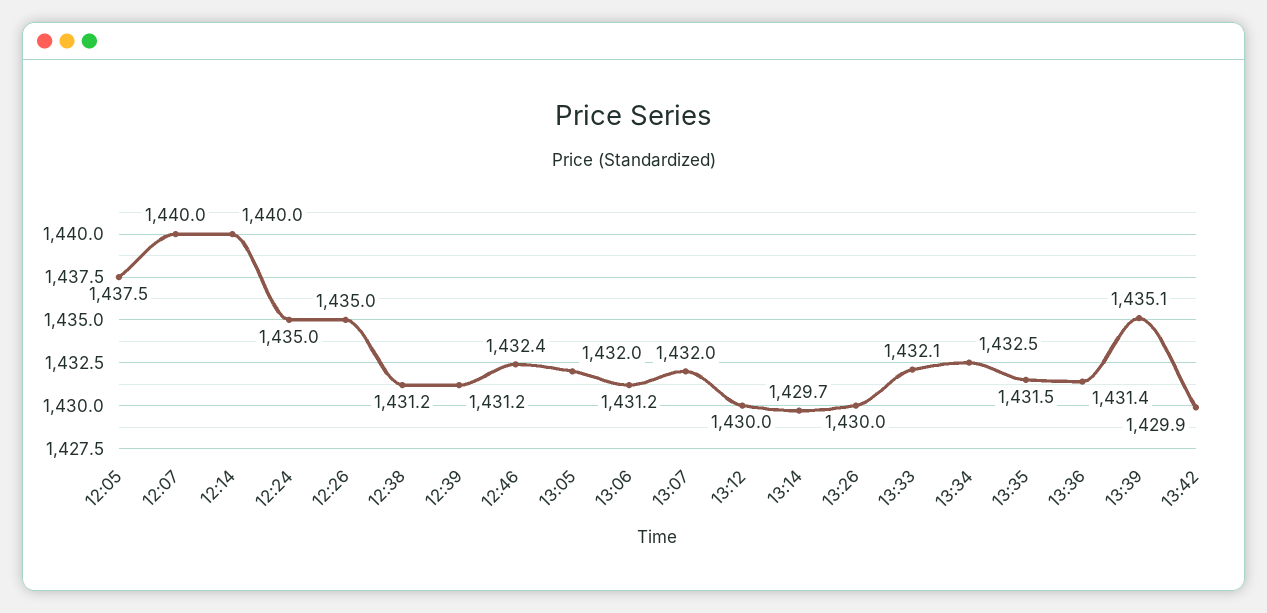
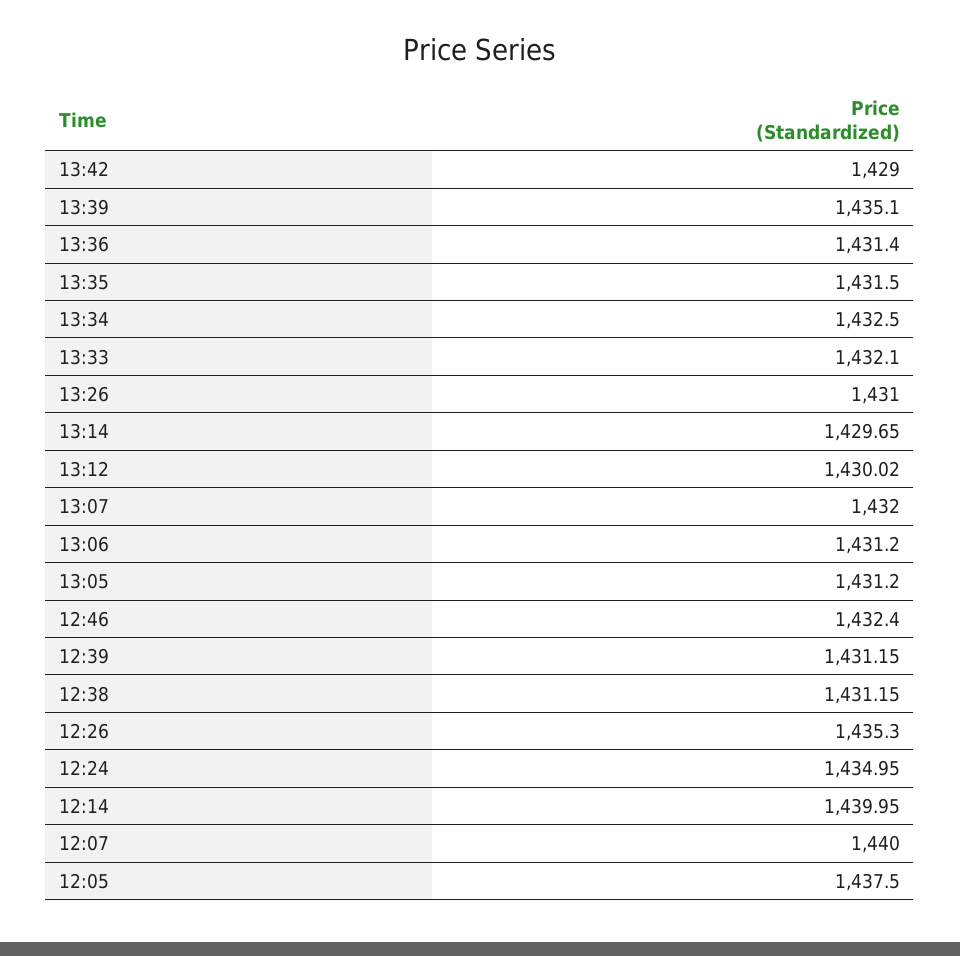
  {
    "12:05": 1437.5,
    "12:07": 1440,
    "12:14": 1439.95,
    "12:24": 1434.95,
-   "12:26": 1435,
+   "12:26": 1435.3,
    "12:38": 1431.15,
    "12:39": 1431.15,
    "12:46": 1432.4,
-   "13:05": 1432,
+   "13:05": 1431.2,
    "13:06": 1431.2,
    "13:07": 1432,
    "13:12": 1430.02,
    "13:14": 1429.65,
-   "13:26": 1430,
+   "13:26": 1431,
    "13:33": 1432.1,
    "13:34": 1432.5,
    "13:35": 1431.5,
    "13:36": 1431.4,
    "13:39": 1435.1,
-   "13:42": 1429.9
+   "13:42": 1429
  }

